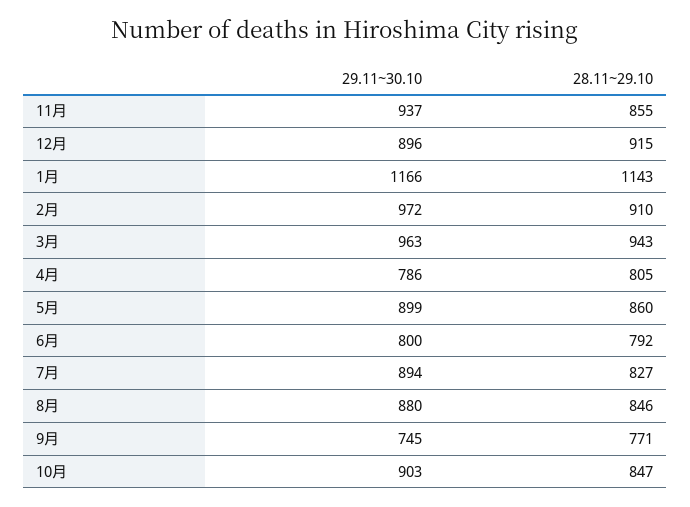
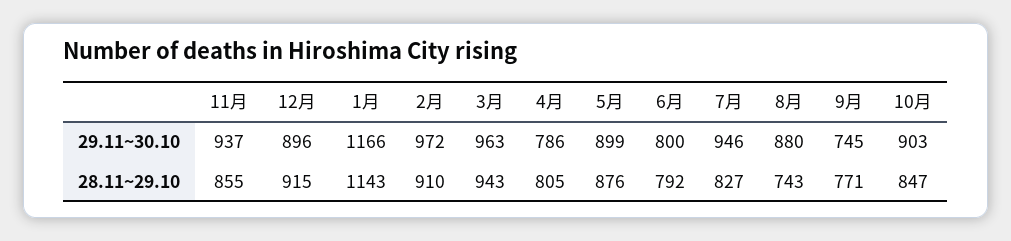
  {
    "29.11~30.10": {
      "11月": 937,
      "12月": 896,
      "1月": 1166,
      "2月": 972,
      "3月": 963,
      "4月": 786,
      "5月": 899,
      "6月": 800,
-     "7月": 894,
+     "7月": 946,
      "8月": 880,
      "9月": 745,
      "10月": 903
    },
    "28.11~29.10": {
      "11月": 855,
      "12月": 915,
      "1月": 1143,
      "2月": 910,
      "3月": 943,
      "4月": 805,
-     "5月": 860,
+     "5月": 876,
      "6月": 792,
      "7月": 827,
-     "8月": 846,
+     "8月": 743,
      "9月": 771,
      "10月": 847
    }
  }

